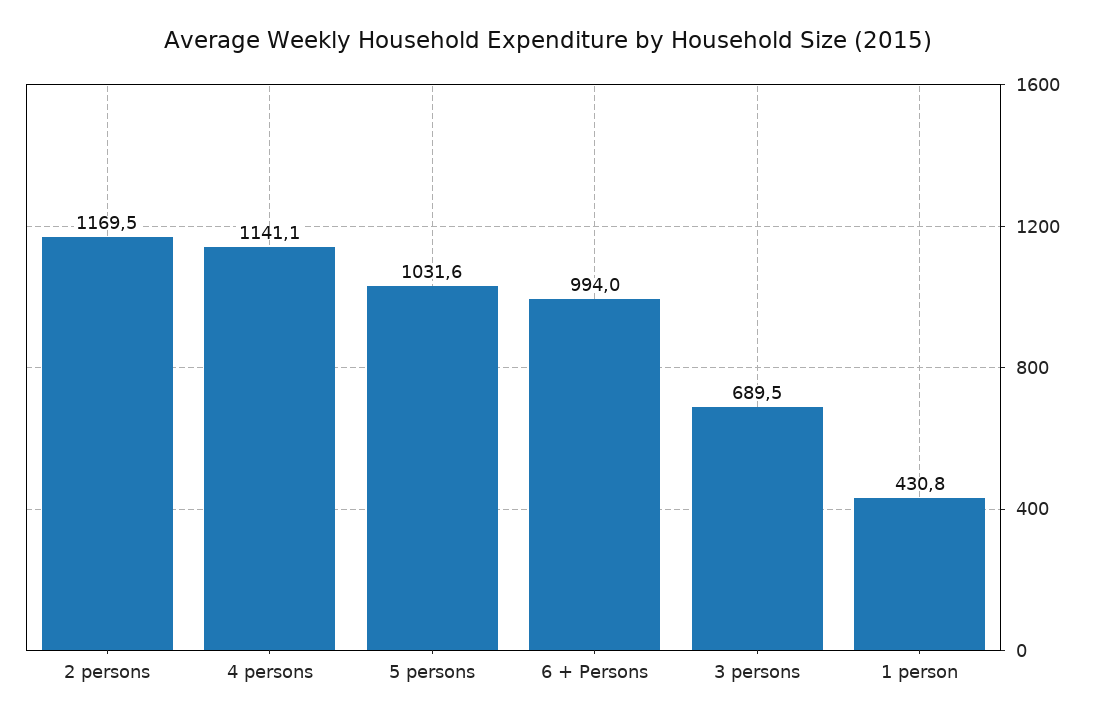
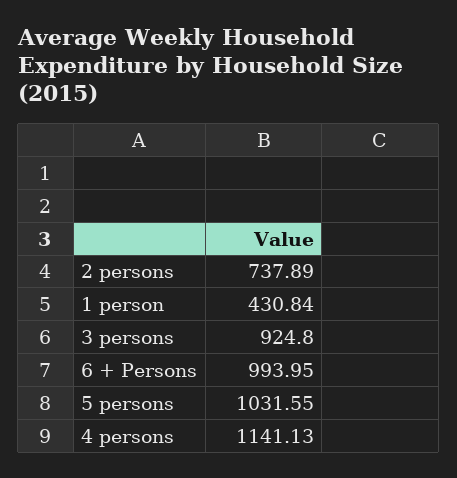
  {
-   "2 persons": 1169.5,
+   "2 persons": 737.89,
    "4 persons": 1141.13,
    "5 persons": 1031.55,
    "6 + Persons": 993.95,
-   "3 persons": 689.5,
+   "3 persons": 924.8,
    "1 person": 430.84
  }

